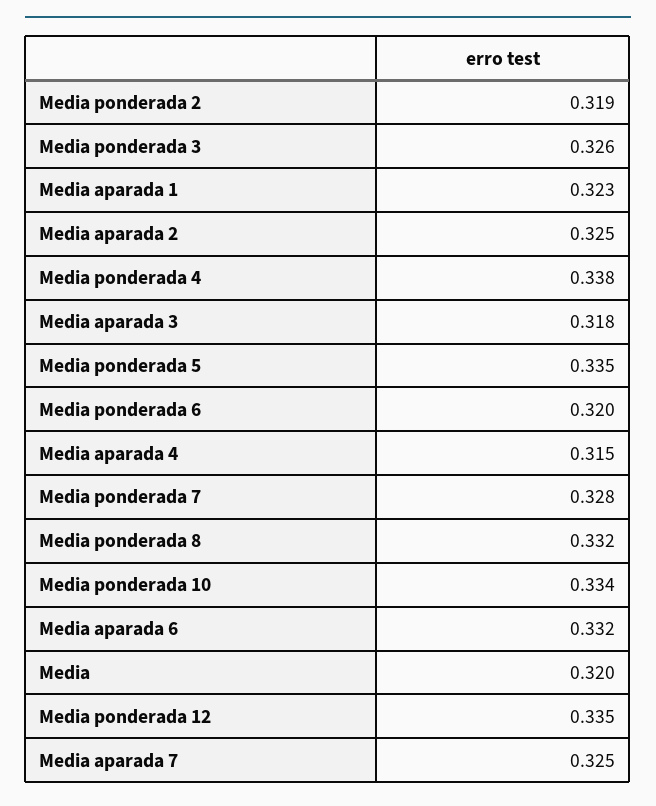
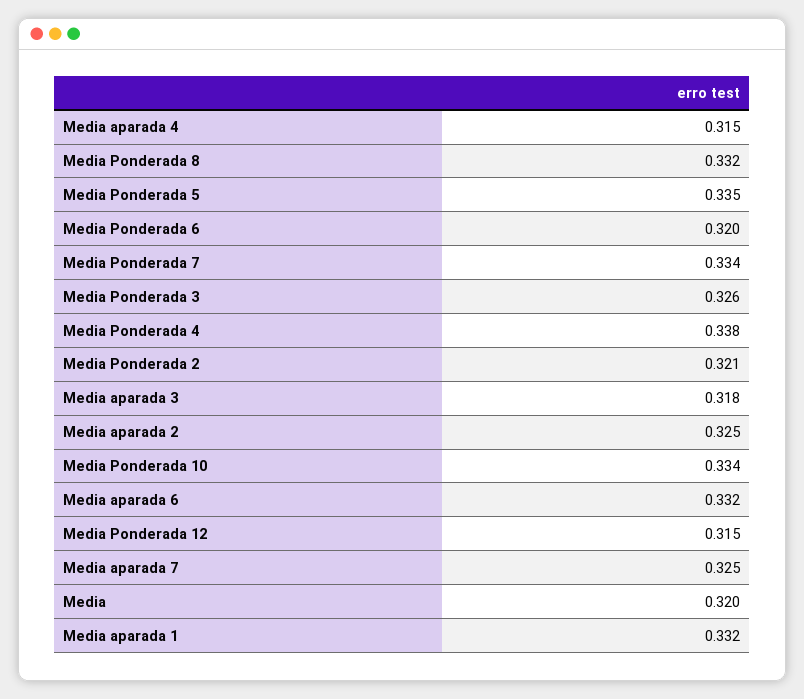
  {
-   "Media ponderada 2": 0.319,
+   "Media ponderada 2": 0.321,
    "Media ponderada 3": 0.326,
-   "Media aparada 1": 0.323,
+   "Media aparada 1": 0.332,
    "Media aparada 2": 0.325,
    "Media ponderada 4": 0.338,
    "Media aparada 3": 0.318,
    "Media ponderada 5": 0.335,
    "Media ponderada 6": 0.32,
    "Media aparada 4": 0.315,
-   "Media ponderada 7": 0.328,
+   "Media ponderada 7": 0.334,
    "Media ponderada 8": 0.332,
    "Media ponderada 10": 0.334,
    "Media aparada 6": 0.332,
    "Media": 0.32,
-   "Media ponderada 12": 0.335,
+   "Media ponderada 12": 0.315,
    "Media aparada 7": 0.325
  }

